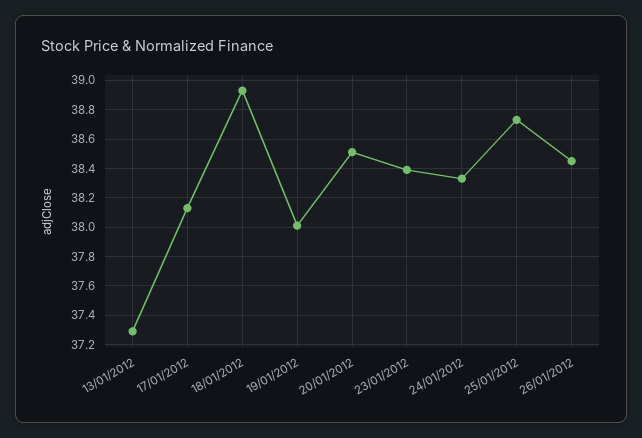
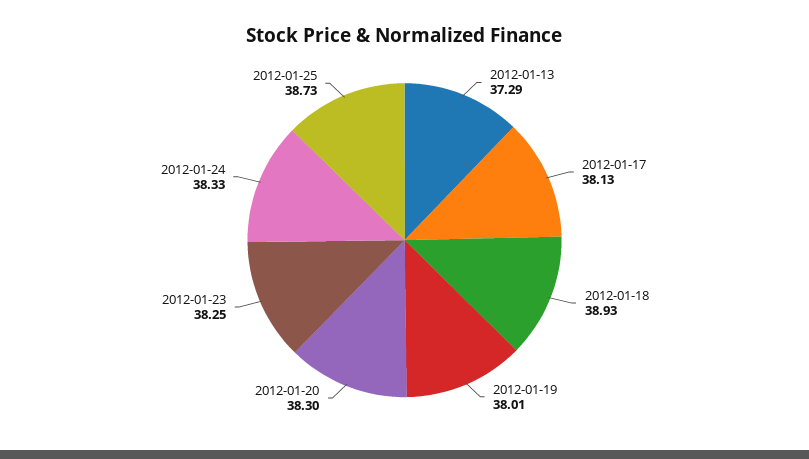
  {
    "13/01/2012": 37.29,
    "17/01/2012": 38.13,
    "18/01/2012": 38.93,
    "19/01/2012": 38.01,
-   "20/01/2012": 38.5,
+   "20/01/2012": 38.3,
-   "23/01/2012": 38.4,
+   "23/01/2012": 38.25,
    "24/01/2012": 38.33,
-   "25/01/2012": 38.73,
+   "25/01/2012": 38.73
-   "26/01/2012": 38.45
  }

